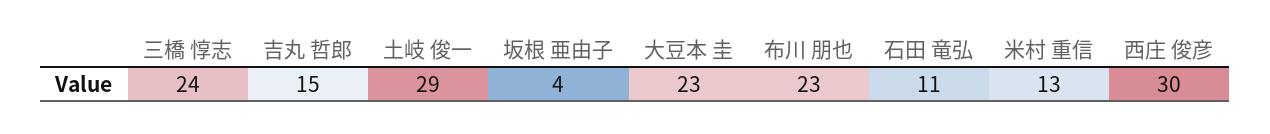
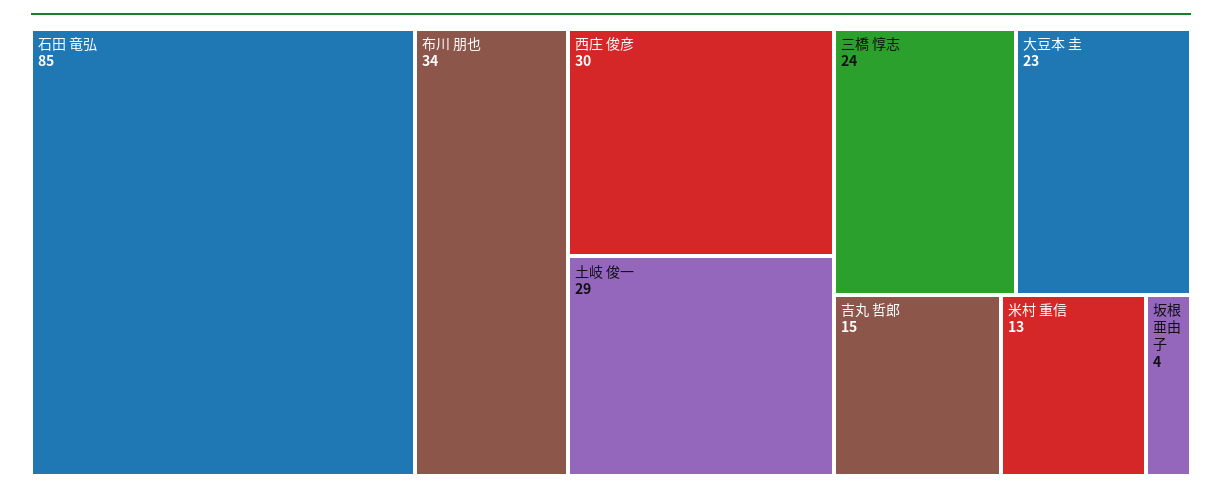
  {
    "三橋 惇志": 24,
    "吉丸 哲郎": 15,
    "土岐 俊一": 29,
    "坂根 亜由子": 4,
    "大豆本 圭": 23,
-   "布川 朋也": 23,
+   "布川 朋也": 34,
-   "石田 竜弘": 11,
+   "石田 竜弘": 85,
    "米村 重信": 13,
    "西庄 俊彦": 30
  }

